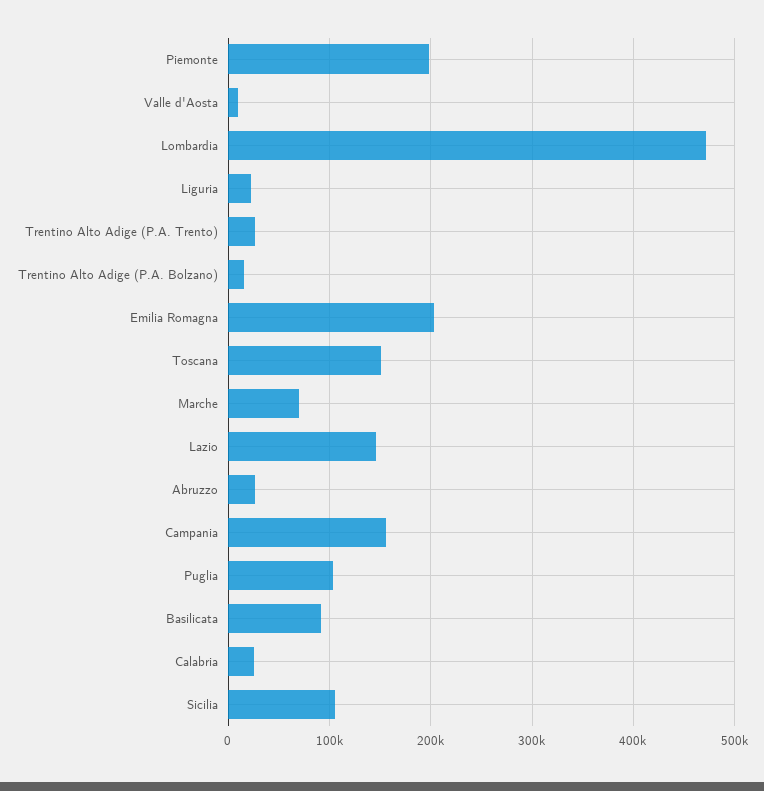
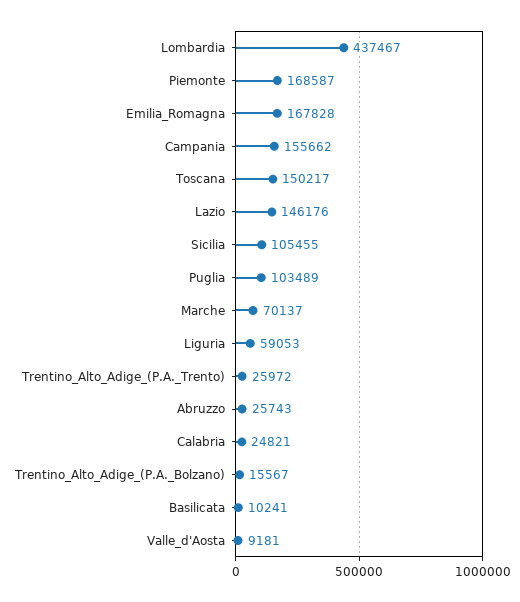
  {
-   "Piemonte": 200000,
+   "Piemonte": 168587,
    "Valle d'Aosta": 9181,
-   "Lombardia": 470000,
+   "Lombardia": 437467,
-   "Liguria": 20000,
+   "Liguria": 59053,
    "Trentino Alto Adige (P.A. Trento)": 25972,
    "Trentino Alto Adige (P.A. Bolzano)": 15567,
-   "Emilia Romagna": 200000,
+   "Emilia Romagna": 167828,
    "Toscana": 150217,
    "Marche": 70137,
    "Lazio": 146176,
    "Abruzzo": 25743,
    "Campania": 155662,
    "Puglia": 103489,
-   "Basilicata": 90000,
+   "Basilicata": 10241,
    "Calabria": 24821,
    "Sicilia": 105455
  }

